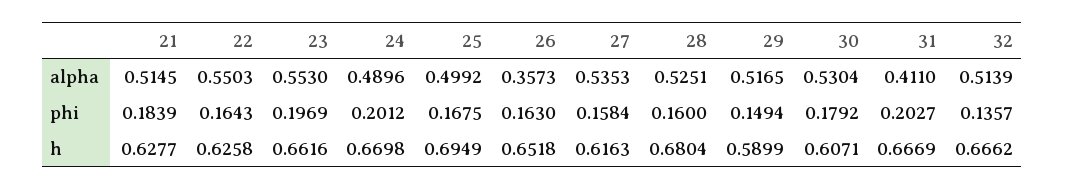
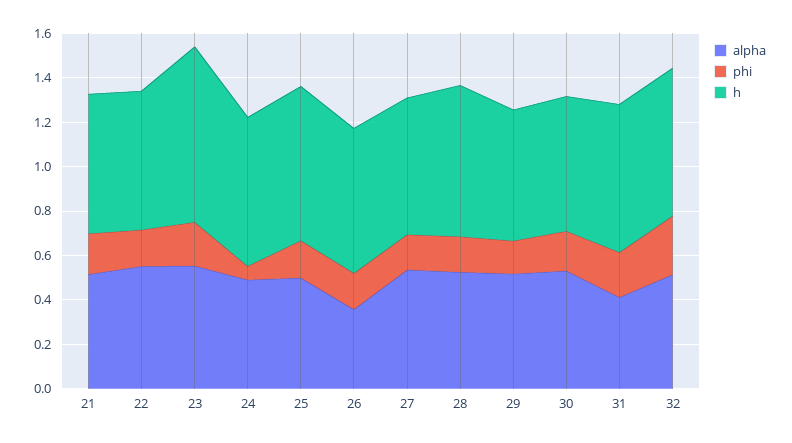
  {
    "alpha": {
      "21": 0.5145,
      "22": 0.5503,
      "23": 0.553,
      "24": 0.4896,
      "25": 0.4992,
      "26": 0.3573,
      "27": 0.5353,
      "28": 0.5251,
      "29": 0.5165,
      "30": 0.5304,
      "31": 0.411,
      "32": 0.5139
    },
    "phi": {
      "21": 0.1839,
      "22": 0.1643,
      "23": 0.1969,
-     "24": 0.2012,
+     "24": 0.05,
      "25": 0.1675,
      "26": 0.163,
      "27": 0.1584,
      "28": 0.16,
      "29": 0.1494,
      "30": 0.1792,
      "31": 0.2027,
-     "32": 0.1357
+     "32": 0.25
    },
    "h": {
      "21": 0.6277,
      "22": 0.6258,
-     "23": 0.6616,
+     "23": 0.8,
      "24": 0.6698,
      "25": 0.6949,
      "26": 0.6518,
      "27": 0.6163,
      "28": 0.6804,
      "29": 0.5899,
      "30": 0.6071,
      "31": 0.6669,
      "32": 0.6662
    }
  }

